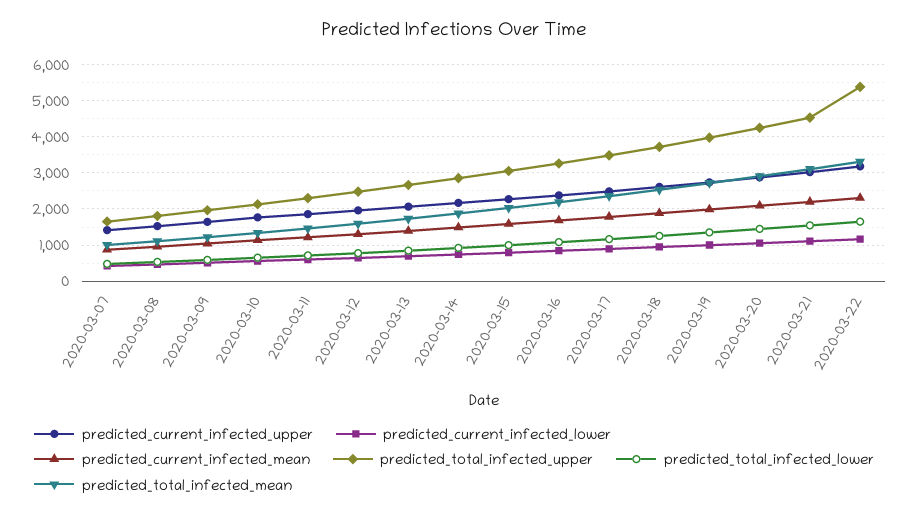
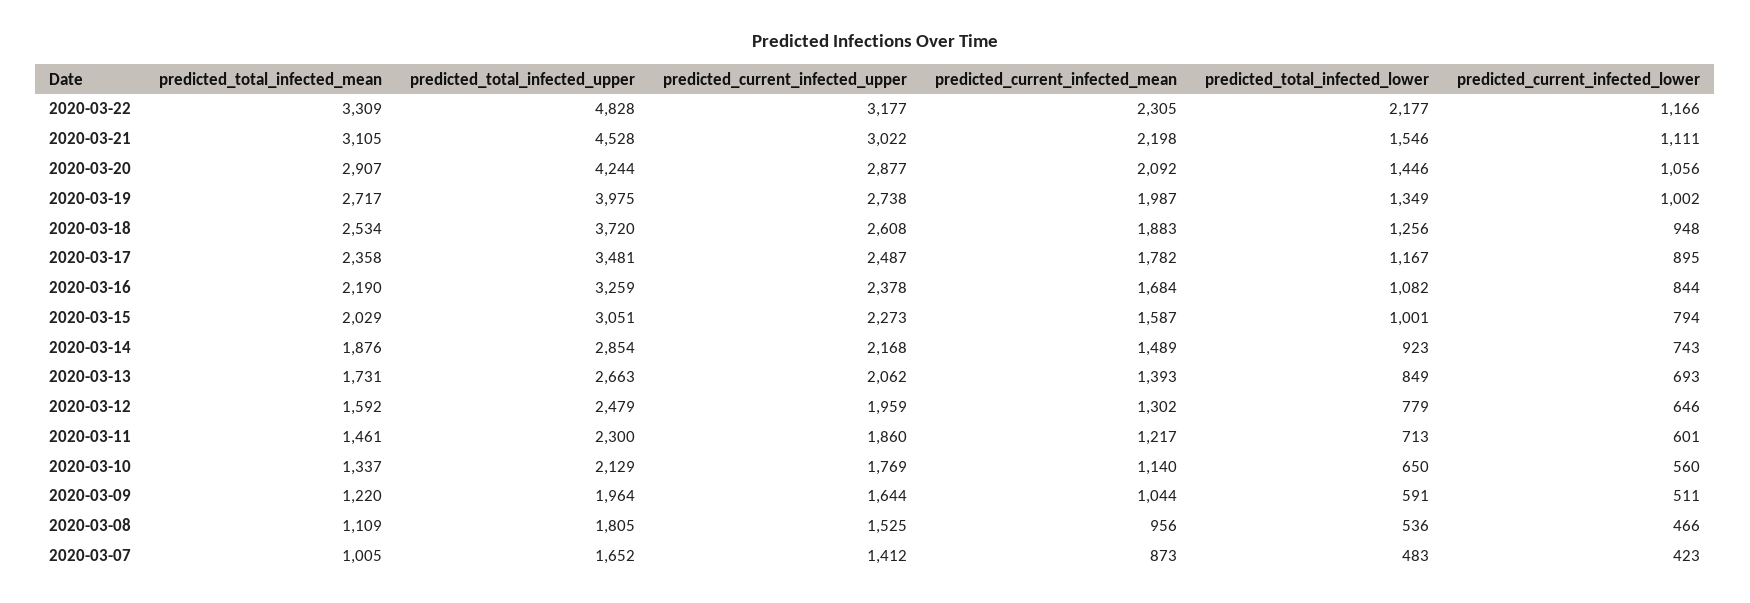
  {
    "predicted_current_infected_upper": {
      "2020-03-07": 1412,
      "2020-03-08": 1525,
      "2020-03-09": 1644,
      "2020-03-10": 1769,
      "2020-03-11": 1860,
      "2020-03-12": 1959,
      "2020-03-13": 2062,
      "2020-03-14": 2168,
      "2020-03-15": 2273,
      "2020-03-16": 2378,
      "2020-03-17": 2487,
      "2020-03-18": 2608,
      "2020-03-19": 2738,
      "2020-03-20": 2877,
      "2020-03-21": 3022,
      "2020-03-22": 3177
    },
    "predicted_current_infected_lower": {
      "2020-03-07": 423,
      "2020-03-08": 466,
      "2020-03-09": 511,
      "2020-03-10": 560,
      "2020-03-11": 601,
      "2020-03-12": 646,
      "2020-03-13": 693,
      "2020-03-14": 743,
      "2020-03-15": 794,
      "2020-03-16": 844,
      "2020-03-17": 895,
      "2020-03-18": 948,
      "2020-03-19": 1002,
      "2020-03-20": 1056,
      "2020-03-21": 1111,
      "2020-03-22": 1166
    },
    "predicted_current_infected_mean": {
      "2020-03-07": 873,
      "2020-03-08": 956,
      "2020-03-09": 1044,
      "2020-03-10": 1140,
      "2020-03-11": 1217,
      "2020-03-12": 1302,
      "2020-03-13": 1393,
      "2020-03-14": 1489,
      "2020-03-15": 1587,
      "2020-03-16": 1684,
      "2020-03-17": 1782,
      "2020-03-18": 1883,
      "2020-03-19": 1987,
      "2020-03-20": 2092,
      "2020-03-21": 2198,
      "2020-03-22": 2305
    },
    "predicted_total_infected_upper": {
      "2020-03-07": 1652,
      "2020-03-08": 1805,
      "2020-03-09": 1964,
      "2020-03-10": 2129,
      "2020-03-11": 2300,
      "2020-03-12": 2479,
      "2020-03-13": 2663,
      "2020-03-14": 2854,
      "2020-03-15": 3051,
      "2020-03-16": 3259,
      "2020-03-17": 3481,
      "2020-03-18": 3720,
      "2020-03-19": 3975,
      "2020-03-20": 4244,
      "2020-03-21": 4528,
-     "2020-03-22": 5400
+     "2020-03-22": 4828
    },
    "predicted_total_infected_lower": {
      "2020-03-07": 483,
      "2020-03-08": 536,
      "2020-03-09": 591,
      "2020-03-10": 650,
      "2020-03-11": 713,
      "2020-03-12": 779,
      "2020-03-13": 849,
      "2020-03-14": 923,
      "2020-03-15": 1001,
      "2020-03-16": 1082,
      "2020-03-17": 1167,
      "2020-03-18": 1256,
      "2020-03-19": 1349,
      "2020-03-20": 1446,
      "2020-03-21": 1546,
-     "2020-03-22": 1600
+     "2020-03-22": 2177
    },
    "predicted_total_infected_mean": {
      "2020-03-07": 1005,
      "2020-03-08": 1109,
      "2020-03-09": 1220,
      "2020-03-10": 1337,
      "2020-03-11": 1461,
      "2020-03-12": 1592,
      "2020-03-13": 1731,
      "2020-03-14": 1876,
      "2020-03-15": 2029,
      "2020-03-16": 2190,
      "2020-03-17": 2358,
      "2020-03-18": 2534,
      "2020-03-19": 2717,
      "2020-03-20": 2907,
      "2020-03-21": 3105,
      "2020-03-22": 3309
    }
  }

